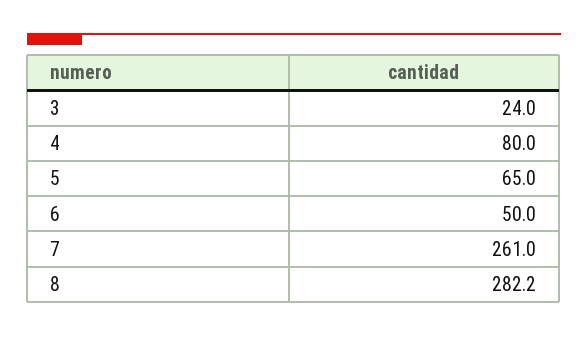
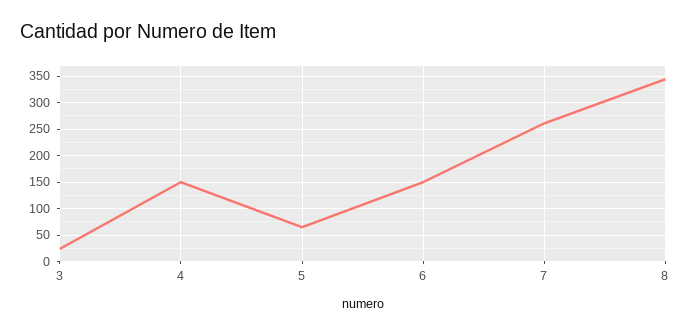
  {
    "3": 24,
-   "4": 80,
+   "4": 150,
    "5": 65,
-   "6": 50,
+   "6": 150,
    "7": 261,
-   "8": 282.2
+   "8": 350
  }

